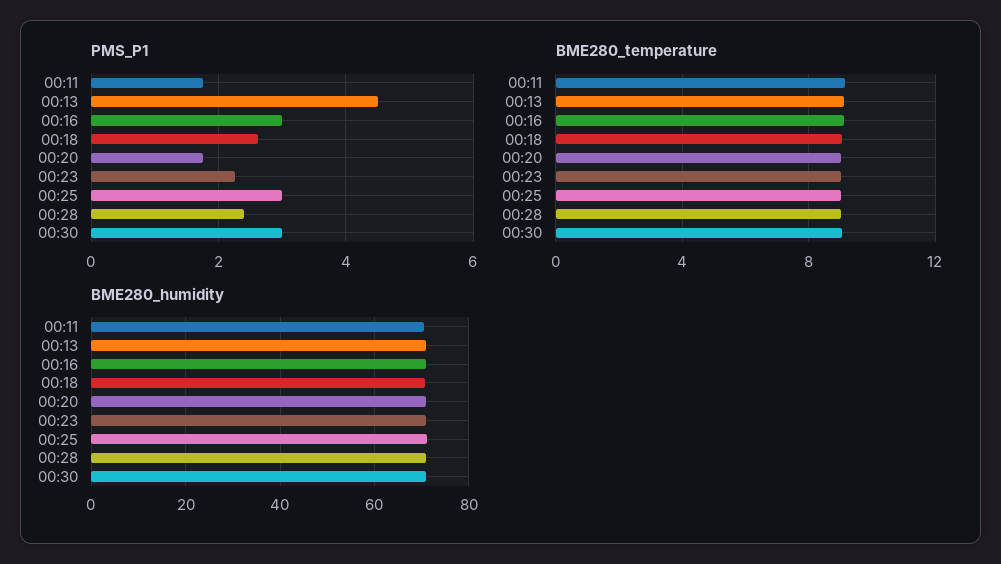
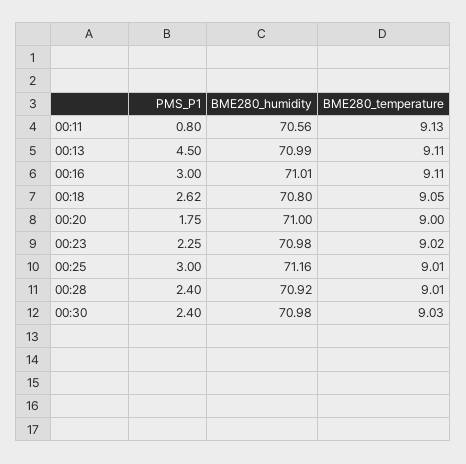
  {
    "PMS_P1": {
-     "00:11": 1.8,
+     "00:11": 0.8,
      "00:13": 4.5,
      "00:16": 3,
      "00:18": 2.62,
      "00:20": 1.75,
      "00:23": 2.25,
      "00:25": 3,
      "00:28": 2.4,
-     "00:30": 3
+     "00:30": 2.4
    },
    "BME280_temperature": {
      "00:11": 9.13,
      "00:13": 9.11,
      "00:16": 9.11,
      "00:18": 9.05,
      "00:20": 9,
      "00:23": 9.02,
      "00:25": 9.01,
      "00:28": 9.01,
      "00:30": 9.03
    },
    "BME280_humidity": {
      "00:11": 70.56,
      "00:13": 70.99,
      "00:16": 71.01,
      "00:18": 70.8,
      "00:20": 71,
      "00:23": 70.98,
      "00:25": 71.16,
      "00:28": 70.92,
      "00:30": 70.98
    }
  }

